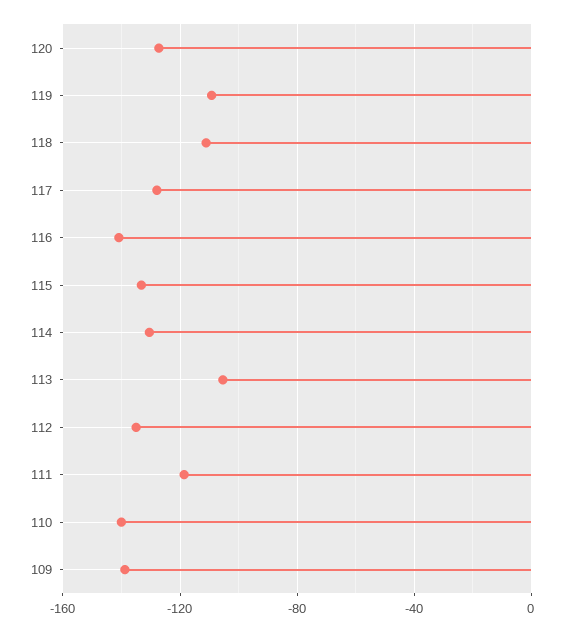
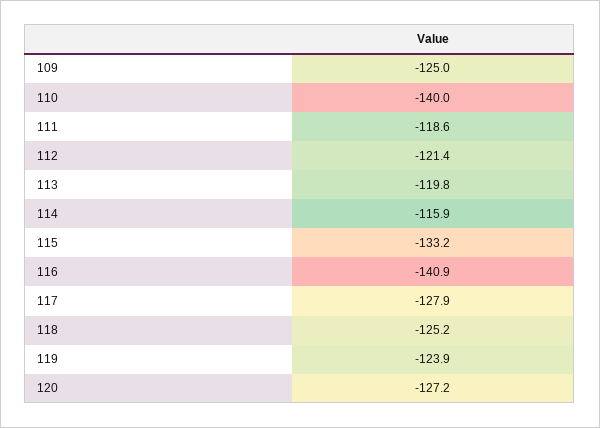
  {
    "120": -127.2,
-   "119": -110,
+   "119": -123.9,
-   "118": -110,
+   "118": -125.2,
    "117": -127.9,
    "116": -140.9,
    "115": -133.2,
-   "114": -130,
+   "114": -115.9,
-   "113": -105,
+   "113": -119.8,
-   "112": -135,
+   "112": -121.4,
    "111": -118.6,
    "110": -140,
-   "109": -140
+   "109": -125
  }

